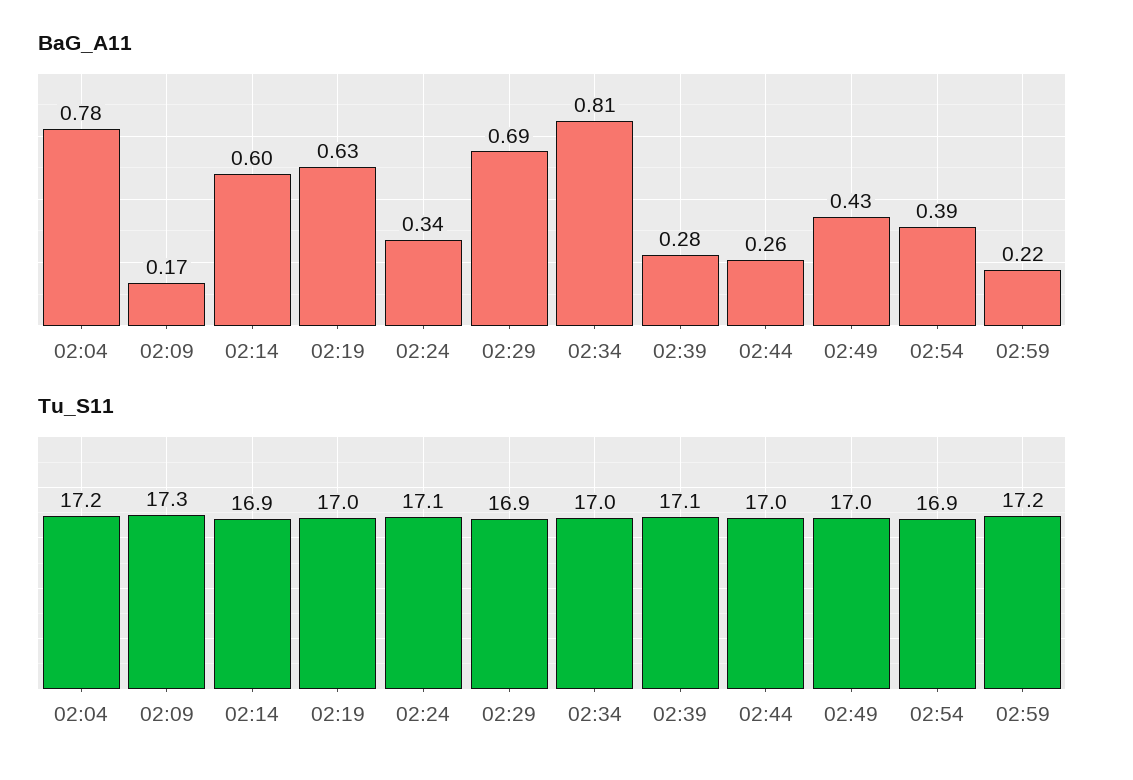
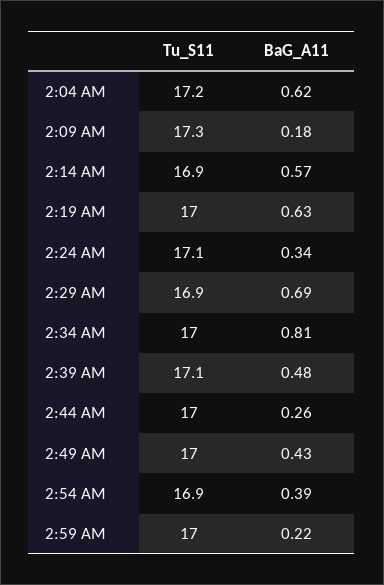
  {
    "BaG_A11": {
-     "02:04": 0.78,
+     "02:04": 0.62,
-     "02:09": 0.17,
+     "02:09": 0.18,
-     "02:14": 0.6,
+     "02:14": 0.57,
      "02:19": 0.63,
      "02:24": 0.34,
      "02:29": 0.69,
      "02:34": 0.81,
-     "02:39": 0.28,
+     "02:39": 0.48,
      "02:44": 0.26,
      "02:49": 0.43,
      "02:54": 0.39,
      "02:59": 0.22
    },
    "Tu_S11": {
      "02:04": 17.2,
      "02:09": 17.3,
      "02:14": 16.9,
      "02:19": 17,
      "02:24": 17.1,
      "02:29": 16.9,
      "02:34": 17,
      "02:39": 17.1,
      "02:44": 17,
      "02:49": 17,
      "02:54": 16.9,
-     "02:59": 17.2
+     "02:59": 17
    }
  }

